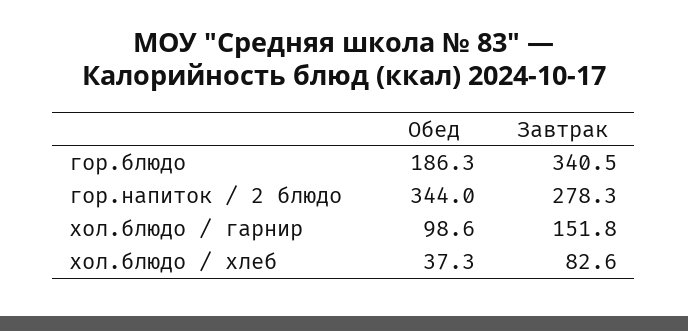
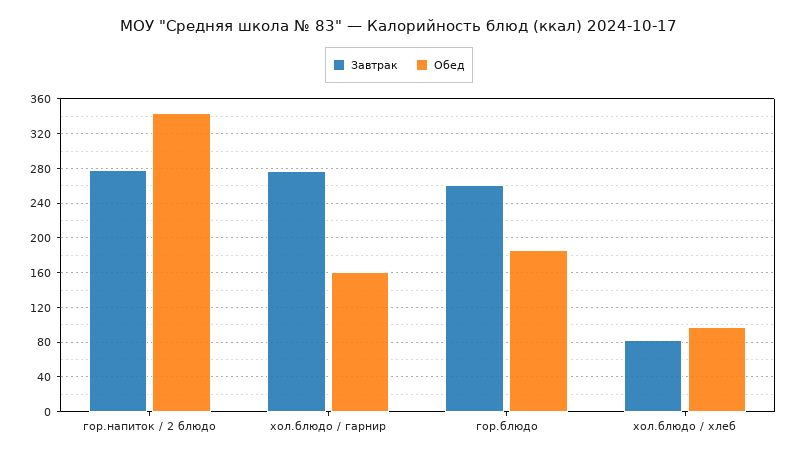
  {
    "Обед": {
      "гор.блюдо": 186.3,
      "гор.напиток / 2 блюдо": 344,
-     "хол.блюдо / гарнир": 98.6,
+     "хол.блюдо / гарнир": 160,
-     "хол.блюдо / хлеб": 37.3
+     "хол.блюдо / хлеб": 100
    },
    "Завтрак": {
-     "гор.блюдо": 340.5,
+     "гор.блюдо": 260,
      "гор.напиток / 2 блюдо": 278.3,
-     "хол.блюдо / гарнир": 151.8,
+     "хол.блюдо / гарнир": 280,
      "хол.блюдо / хлеб": 82.6
    }
  }

